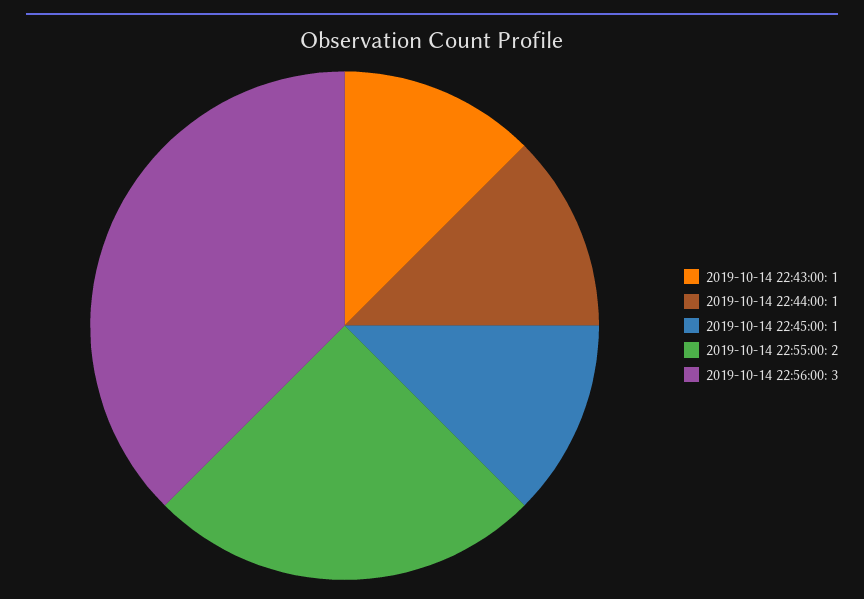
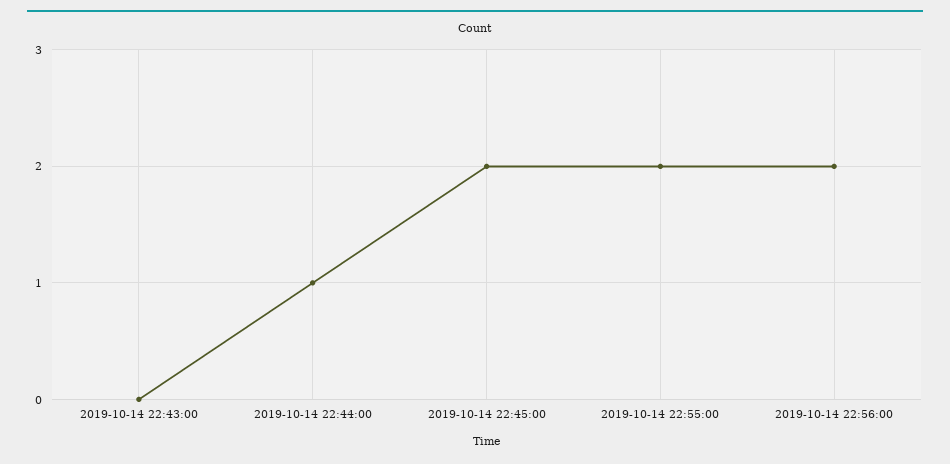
  {
-   "2019-10-14 22:43:00": 1,
+   "2019-10-14 22:43:00": 0,
    "2019-10-14 22:44:00": 1,
-   "2019-10-14 22:45:00": 1,
+   "2019-10-14 22:45:00": 2,
    "2019-10-14 22:55:00": 2,
-   "2019-10-14 22:56:00": 3
+   "2019-10-14 22:56:00": 2
  }

